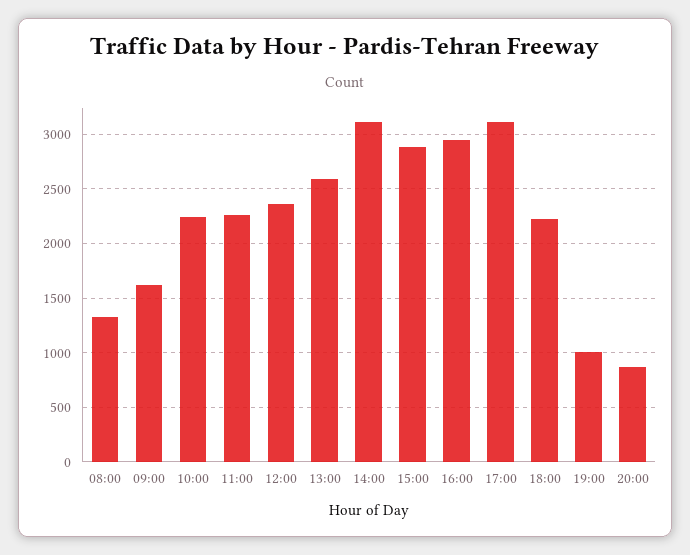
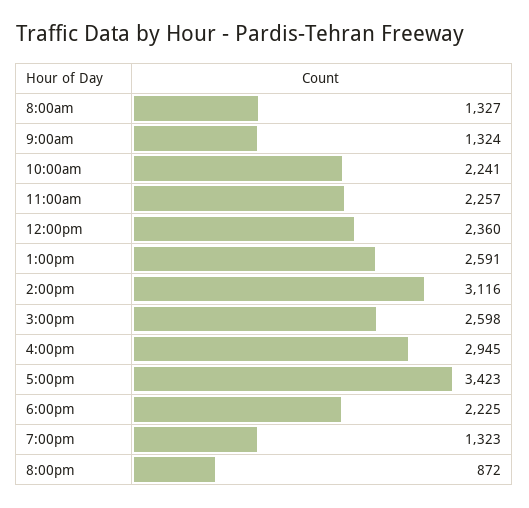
  {
    "08:00": 1327,
-   "09:00": 1600,
+   "09:00": 1324,
    "10:00": 2241,
    "11:00": 2257,
    "12:00": 2360,
    "13:00": 2591,
    "14:00": 3116,
-   "15:00": 2900,
+   "15:00": 2598,
    "16:00": 2945,
-   "17:00": 3100,
+   "17:00": 3423,
    "18:00": 2225,
-   "19:00": 1000,
+   "19:00": 1323,
    "20:00": 872
  }

